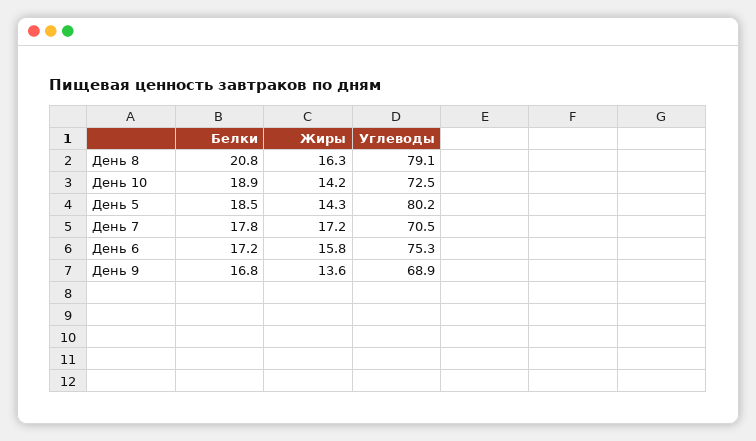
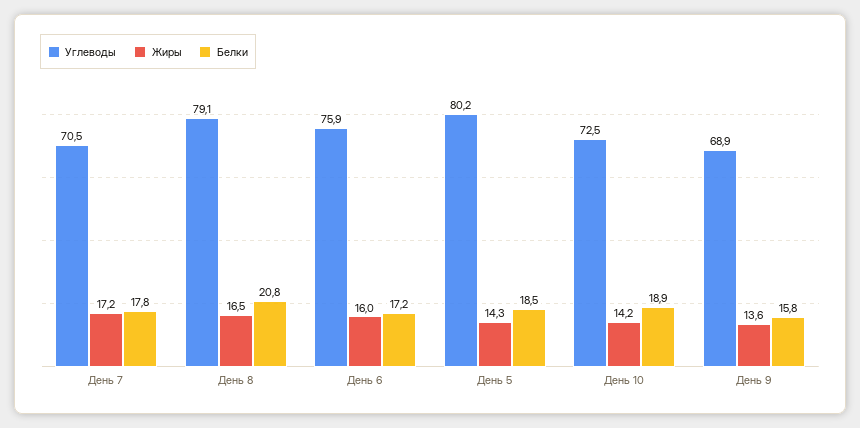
  {
    "Белки": {
      "День 8": 20.8,
      "День 10": 18.9,
      "День 5": 18.5,
      "День 7": 17.8,
      "День 6": 17.2,
-     "День 9": 16.8
+     "День 9": 15.8
    },
    "Жиры": {
-     "День 8": 16.3,
+     "День 8": 16.5,
      "День 10": 14.2,
      "День 5": 14.3,
      "День 7": 17.2,
-     "День 6": 15.8,
+     "День 6": 16,
      "День 9": 13.6
    },
    "Углеводы": {
      "День 8": 79.1,
      "День 10": 72.5,
      "День 5": 80.2,
      "День 7": 70.5,
-     "День 6": 75.3,
+     "День 6": 75.9,
      "День 9": 68.9
    }
  }

